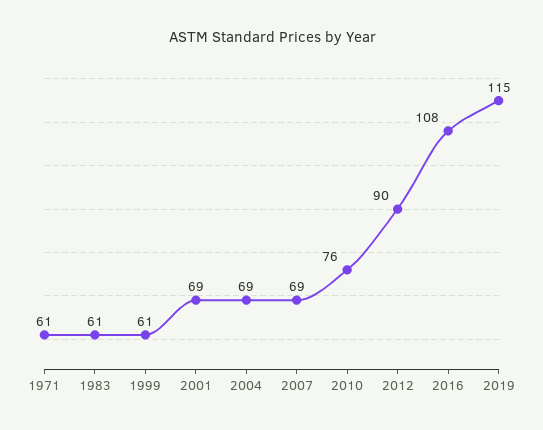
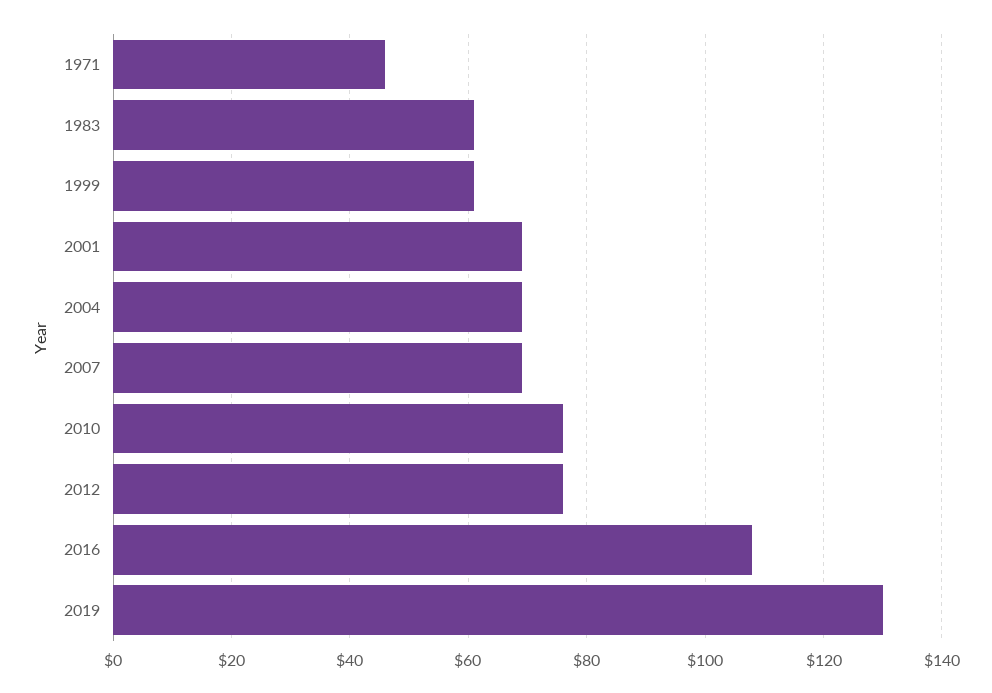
  {
-   "1971": 61,
+   "1971": 45,
    "1983": 61,
    "1999": 61,
    "2001": 69,
    "2004": 69,
    "2007": 69,
    "2010": 76,
-   "2012": 90,
+   "2012": 75,
    "2016": 108,
-   "2019": 115
+   "2019": 130
  }

